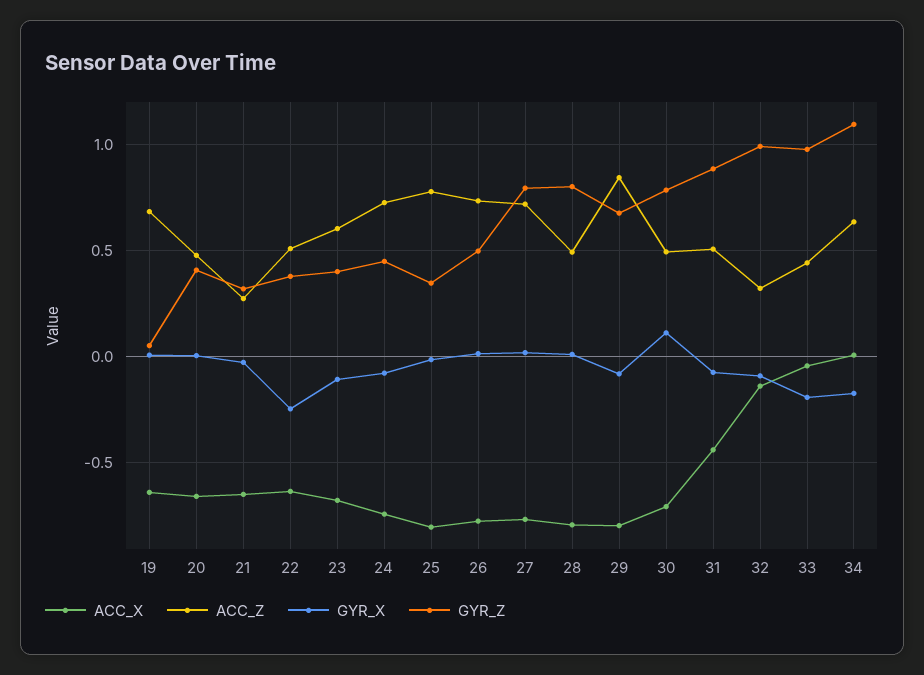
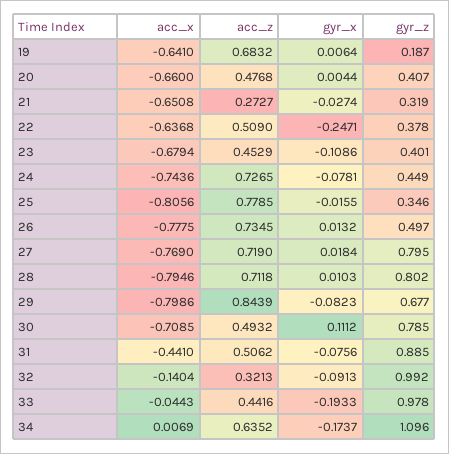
  {
    "ACC_X": {
      "19": -0.641,
      "20": -0.66,
      "21": -0.6508,
      "22": -0.6368,
      "23": -0.6794,
      "24": -0.7436,
      "25": -0.8056,
      "26": -0.7775,
      "27": -0.769,
      "28": -0.7946,
      "29": -0.7986,
      "30": -0.7085,
      "31": -0.441,
      "32": -0.1404,
      "33": -0.0443,
      "34": 0.0069
    },
    "ACC_Z": {
      "19": 0.6832,
      "20": 0.4768,
      "21": 0.2727,
      "22": 0.509,
-     "23": 0.6,
+     "23": 0.4529,
      "24": 0.7265,
      "25": 0.7785,
      "26": 0.7345,
      "27": 0.719,
-     "28": 0.5,
+     "28": 0.7118,
      "29": 0.8439,
      "30": 0.4932,
      "31": 0.5062,
      "32": 0.3213,
      "33": 0.4416,
      "34": 0.6352
    },
    "GYR_X": {
      "19": 0.0064,
      "20": 0.0044,
      "21": -0.0274,
      "22": -0.2471,
      "23": -0.1086,
      "24": -0.0781,
      "25": -0.0155,
      "26": 0.0132,
      "27": 0.0184,
      "28": 0.0103,
      "29": -0.0823,
      "30": 0.1112,
      "31": -0.0756,
      "32": -0.0913,
      "33": -0.1933,
      "34": -0.1737
    },
    "GYR_Z": {
-     "19": 0.05,
+     "19": 0.187,
      "20": 0.407,
      "21": 0.319,
      "22": 0.378,
      "23": 0.401,
      "24": 0.449,
      "25": 0.346,
      "26": 0.497,
      "27": 0.795,
      "28": 0.802,
      "29": 0.677,
      "30": 0.785,
      "31": 0.885,
      "32": 0.992,
      "33": 0.978,
      "34": 1.096
    }
  }

